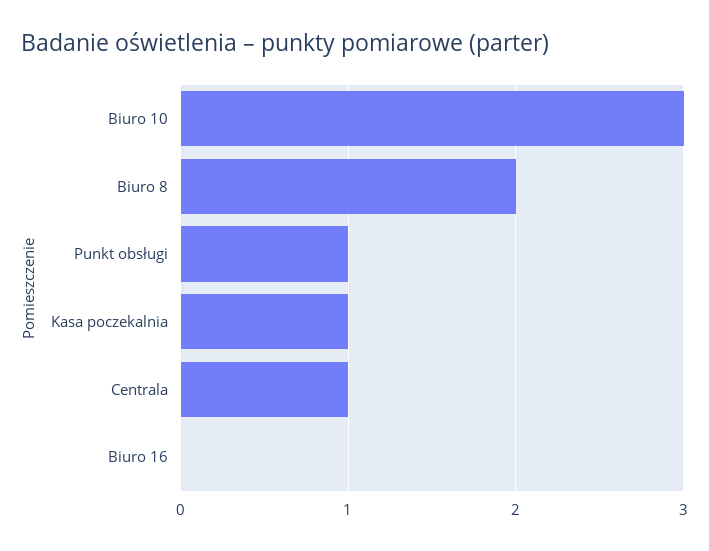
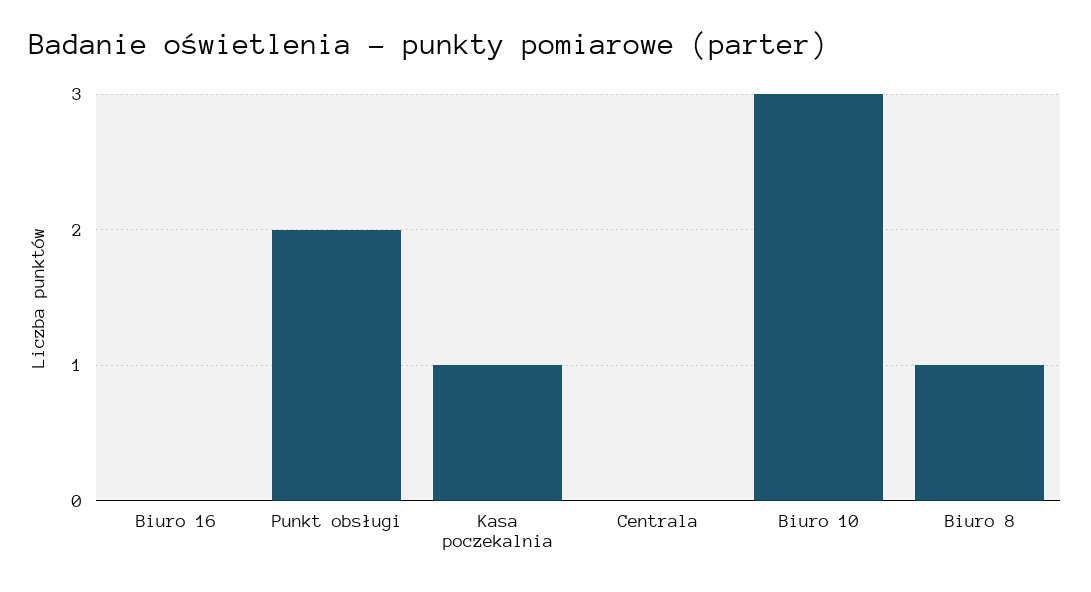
  {
    "Biuro 10": 3,
-   "Biuro 8": 2,
+   "Biuro 8": 1,
-   "Punkt obsługi": 1,
+   "Punkt obsługi": 2,
    "Kasa poczekalnia": 1,
-   "Centrala": 1,
+   "Centrala": 0,
    "Biuro 16": 0
  }

